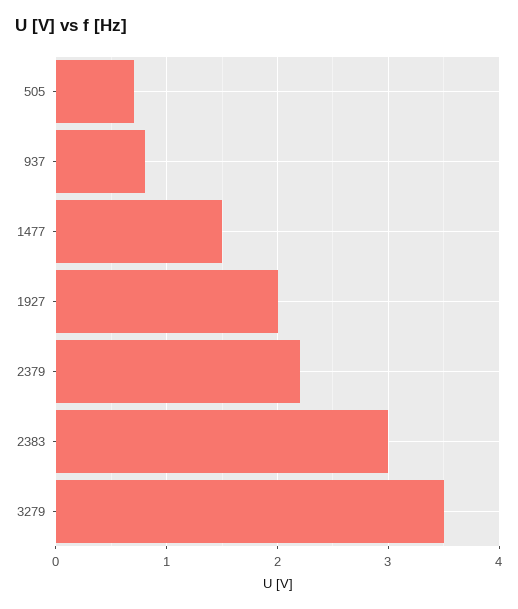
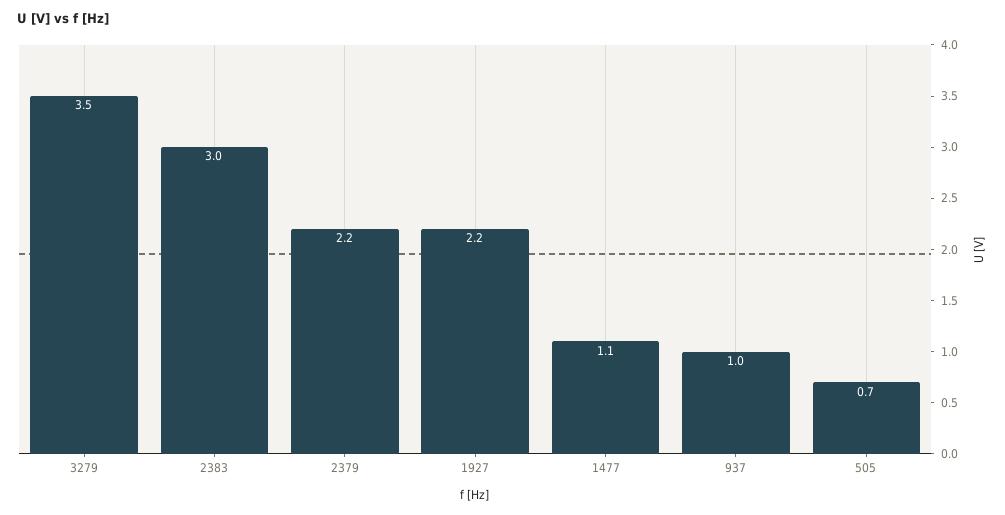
  {
    "505": 0.7,
-   "937": 0.8,
+   "937": 1,
-   "1477": 1.5,
+   "1477": 1.1,
-   "1927": 2,
+   "1927": 2.2,
    "2379": 2.2,
    "2383": 3,
    "3279": 3.5
  }

